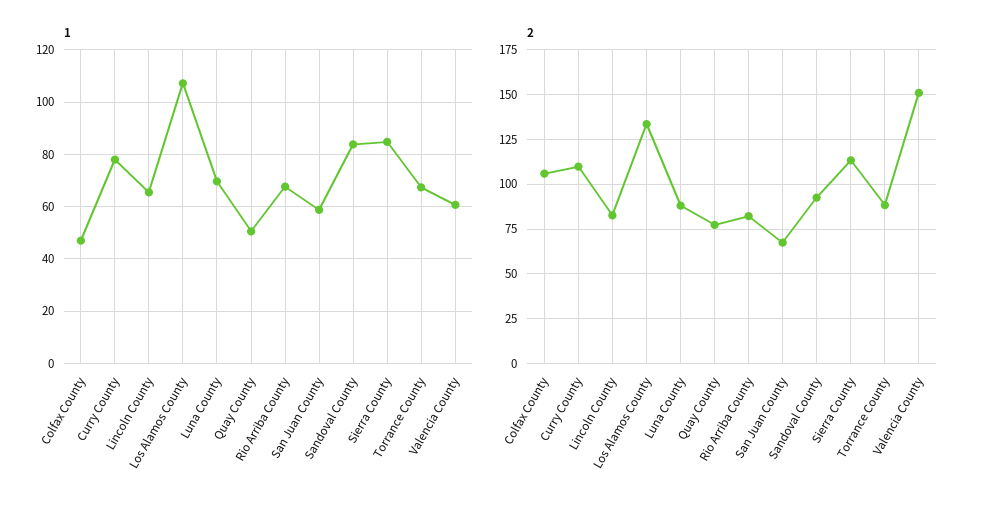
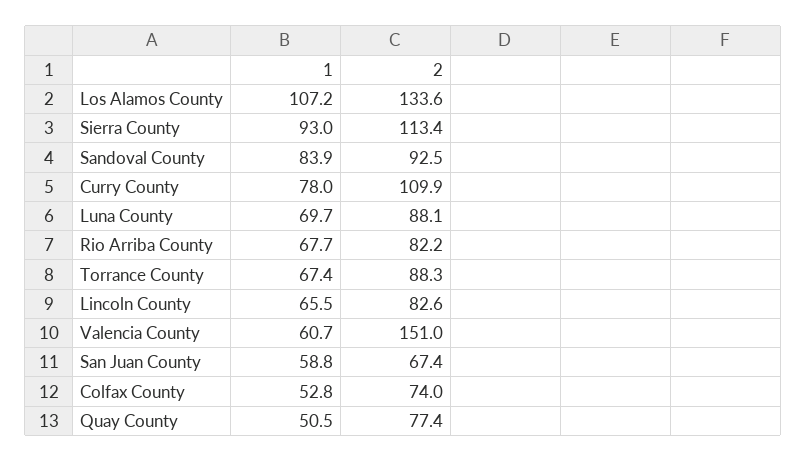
  {
    "1": {
-     "Colfax County": 47.5,
+     "Colfax County": 52.8,
      "Curry County": 78,
      "Lincoln County": 65.5,
      "Los Alamos County": 107.2,
      "Luna County": 69.7,
      "Quay County": 50.5,
      "Rio Arriba County": 67.7,
      "San Juan County": 58.8,
      "Sandoval County": 83.9,
-     "Sierra County": 85,
+     "Sierra County": 93,
      "Torrance County": 67.4,
      "Valencia County": 60.7
    },
    "2": {
-     "Colfax County": 105,
+     "Colfax County": 74,
      "Curry County": 109.9,
      "Lincoln County": 82.6,
      "Los Alamos County": 133.6,
      "Luna County": 88.1,
      "Quay County": 77.4,
      "Rio Arriba County": 82.2,
      "San Juan County": 67.4,
      "Sandoval County": 92.5,
      "Sierra County": 113.4,
      "Torrance County": 88.3,
      "Valencia County": 151
    }
  }

